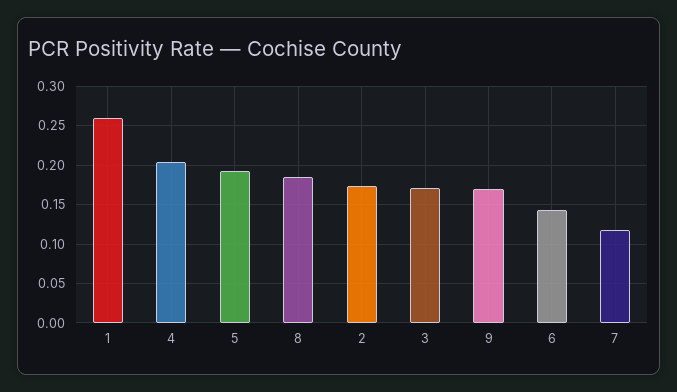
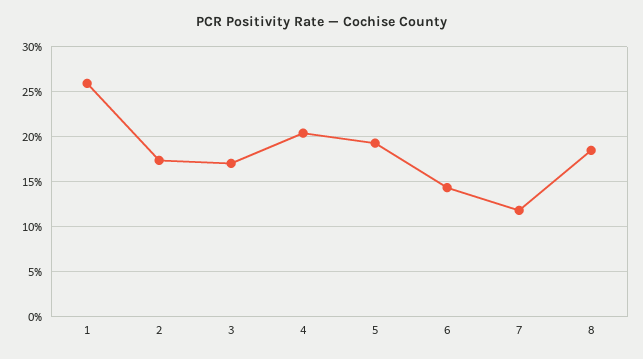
  {
    "1": 0.26,
    "4": 0.2,
    "5": 0.19,
    "8": 0.18,
    "2": 0.17,
    "3": 0.17,
-   "9": 0.17,
    "6": 0.14,
    "7": 0.12
  }

